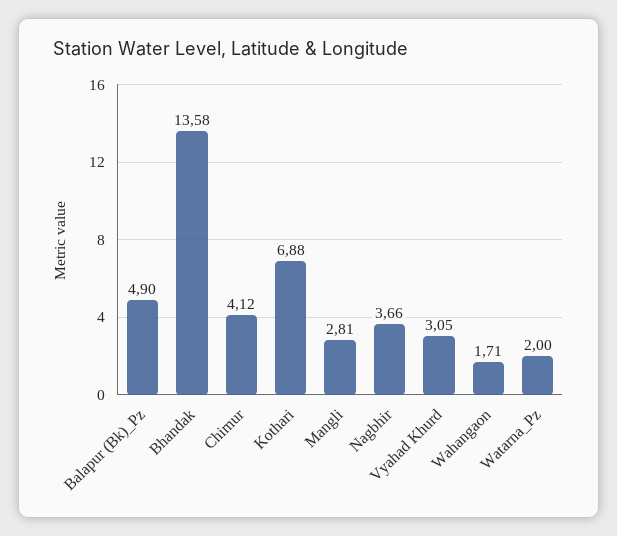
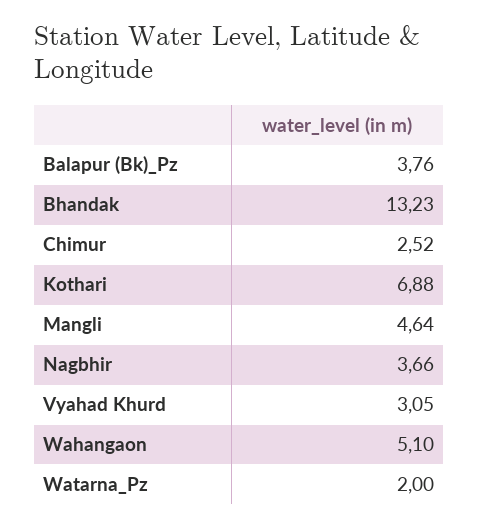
  {
-   "Balapur (Bk)_Pz": 4.9,
+   "Balapur (Bk)_Pz": 3.76,
-   "Bhandak": 13.58,
+   "Bhandak": 13.23,
-   "Chimur": 4.12,
+   "Chimur": 2.52,
    "Kothari": 6.88,
-   "Mangli": 2.81,
+   "Mangli": 4.64,
    "Nagbhir": 3.66,
    "Vyahad Khurd": 3.05,
-   "Wahangaon": 1.71,
+   "Wahangaon": 5.1,
    "Watarna_Pz": 2
  }

